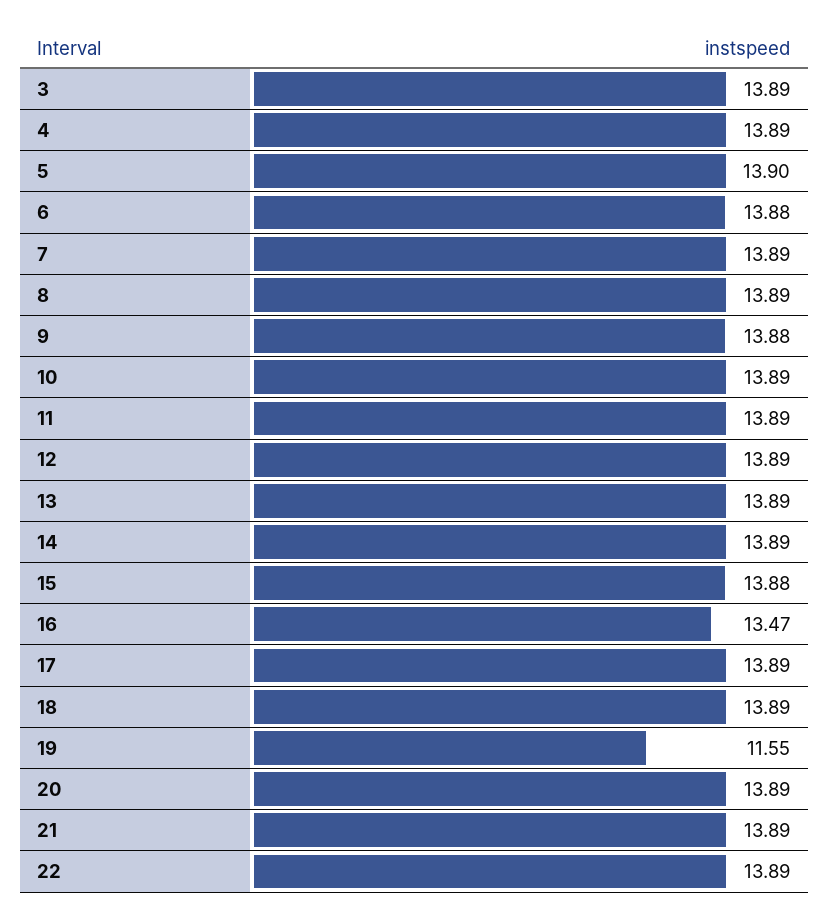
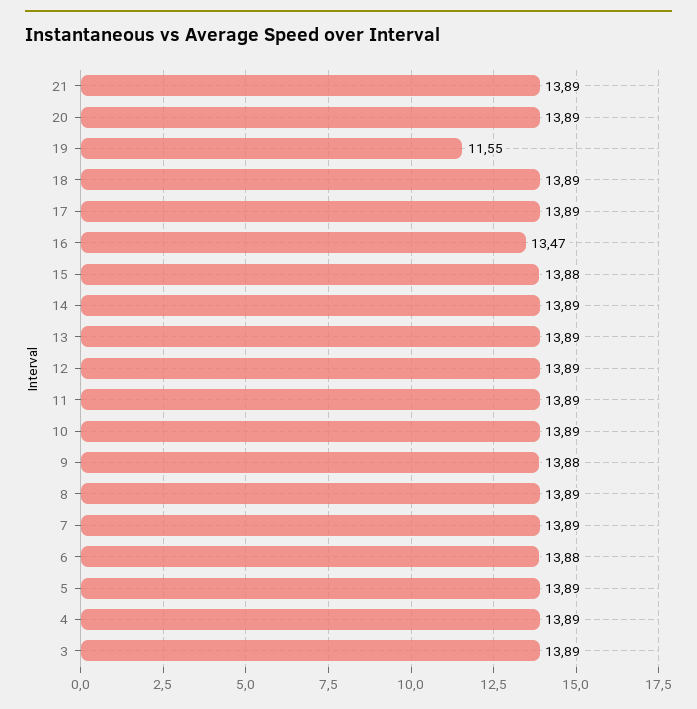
  {
    "3": 13.89,
    "4": 13.89,
-   "5": 13.9,
+   "5": 13.89,
    "6": 13.88,
    "7": 13.89,
    "8": 13.89,
    "9": 13.88,
    "10": 13.89,
    "11": 13.89,
    "12": 13.89,
    "13": 13.89,
    "14": 13.89,
    "15": 13.88,
    "16": 13.47,
    "17": 13.89,
    "18": 13.89,
    "19": 11.55,
    "20": 13.89,
-   "21": 13.89,
+   "21": 13.89
-   "22": 13.89
  }

